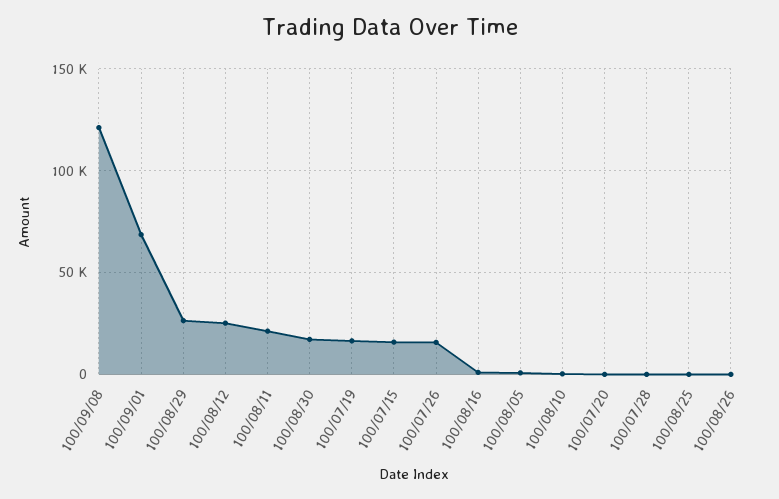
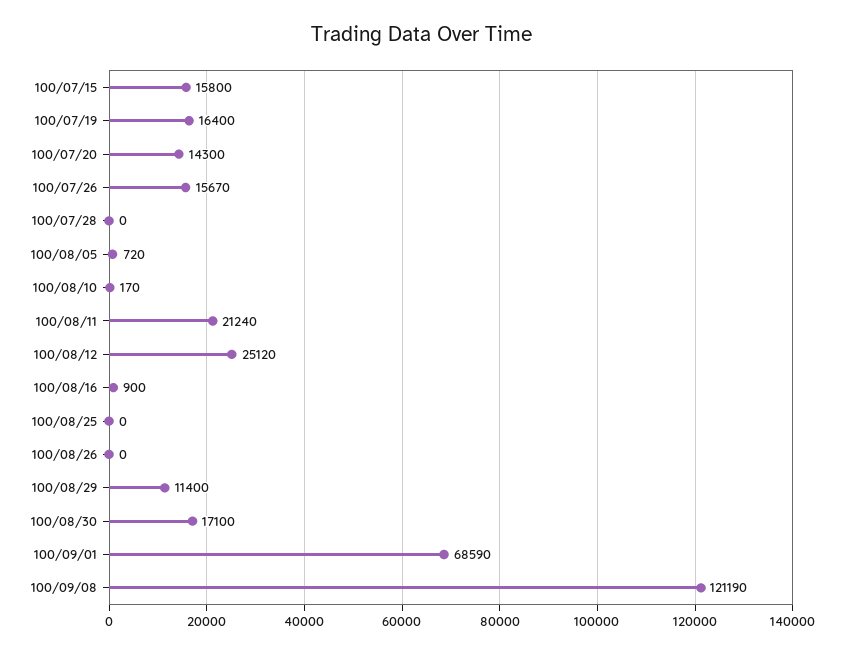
  {
    "100/09/08": 121190,
    "100/09/01": 68590,
-   "100/08/29": 25000,
+   "100/08/29": 11400,
    "100/08/12": 25120,
    "100/08/11": 21240,
    "100/08/30": 17100,
    "100/07/19": 16400,
    "100/07/15": 15800,
    "100/07/26": 15670,
    "100/08/16": 900,
    "100/08/05": 720,
    "100/08/10": 170,
-   "100/07/20": 0,
+   "100/07/20": 14300,
    "100/07/28": 0,
    "100/08/25": 0,
    "100/08/26": 0
  }

